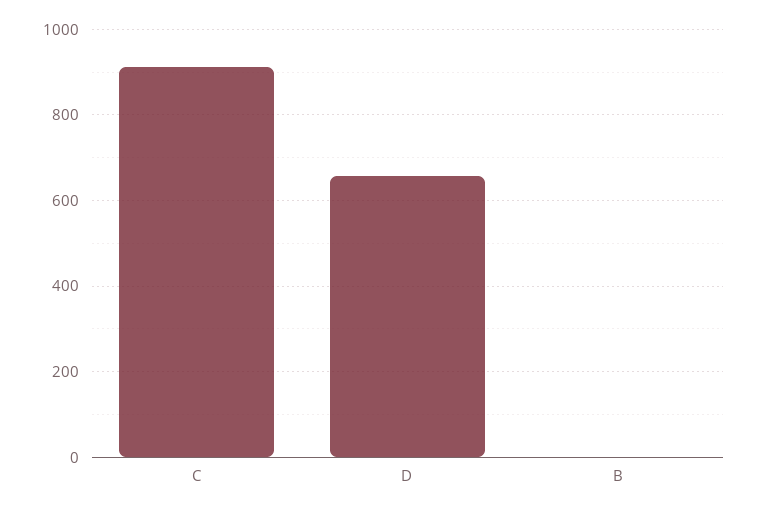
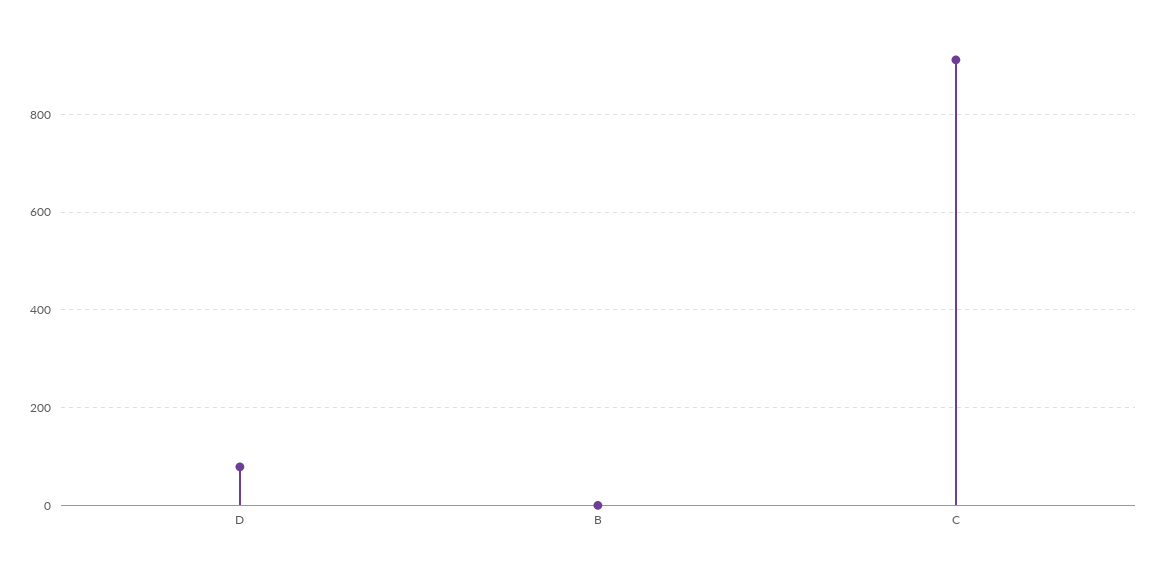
  {
    "C": 920,
-   "D": 660,
+   "D": 80,
    "B": 0
  }

